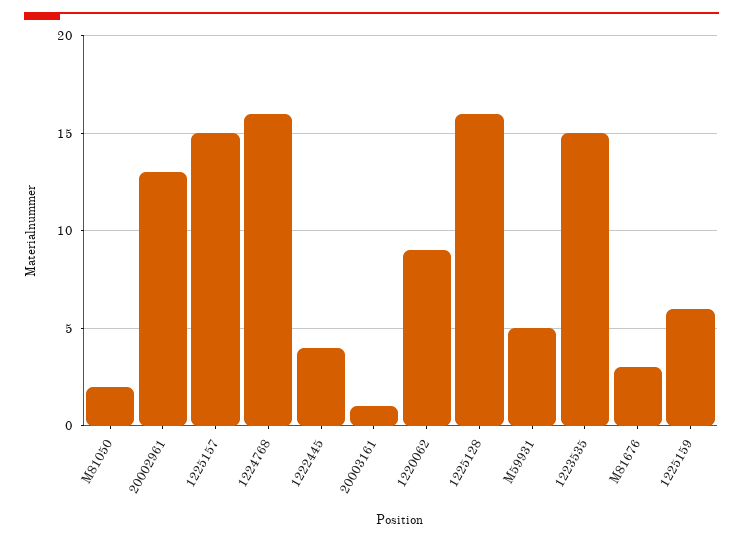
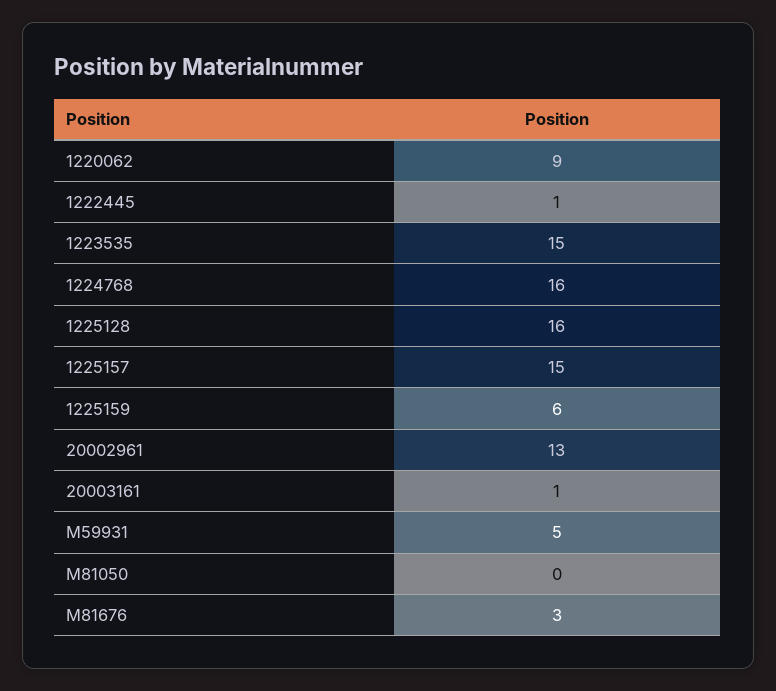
  {
-   "M81050": 2,
+   "M81050": 0,
    "20002961": 13,
    "1225157": 15,
    "1224768": 16,
-   "1222445": 4,
+   "1222445": 1,
    "20003161": 1,
    "1220062": 9,
    "1225128": 16,
    "M59931": 5,
    "1223535": 15,
    "M81676": 3,
    "1225159": 6
  }

